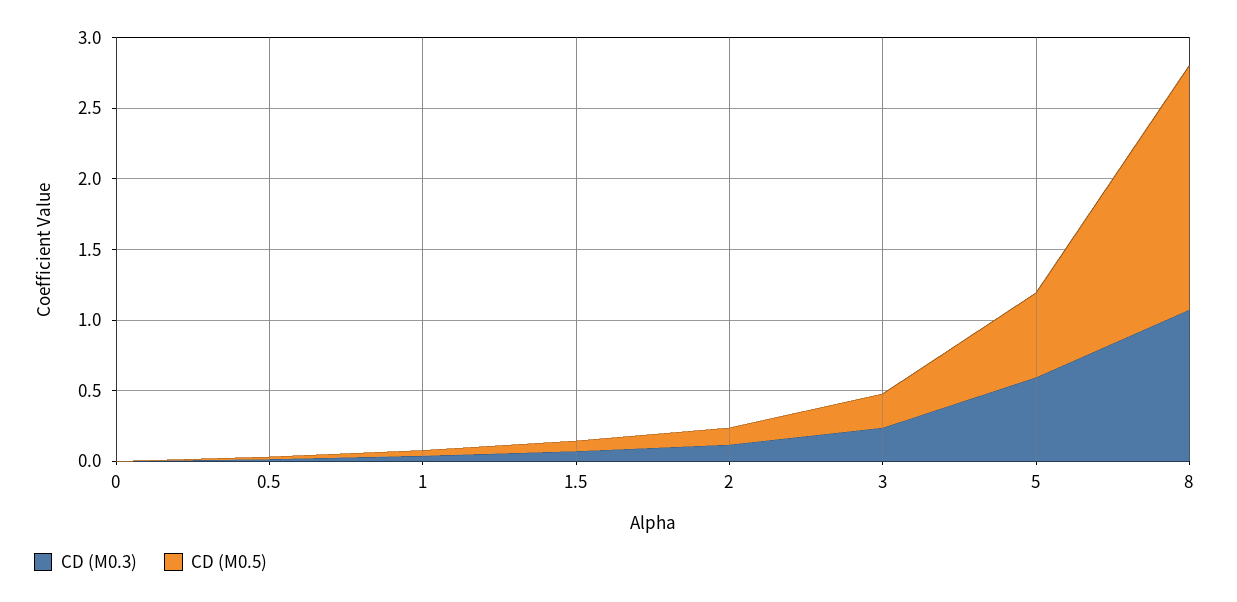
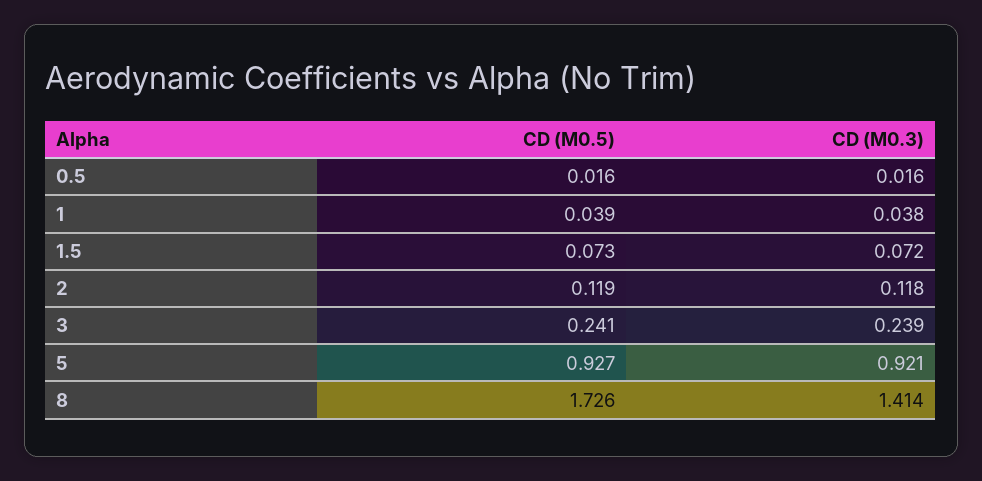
  {
    "CD (M0.3)": {
-     "0": 0,
      "0.5": 0.016,
      "1": 0.038,
      "1.5": 0.072,
      "2": 0.118,
      "3": 0.239,
-     "5": 0.6,
+     "5": 0.921,
-     "8": 1.1
+     "8": 1.414
    },
    "CD (M0.5)": {
-     "0": 0,
      "0.5": 0.016,
      "1": 0.039,
      "1.5": 0.073,
      "2": 0.119,
      "3": 0.241,
-     "5": 0.6,
+     "5": 0.927,
      "8": 1.726
    }
  }

